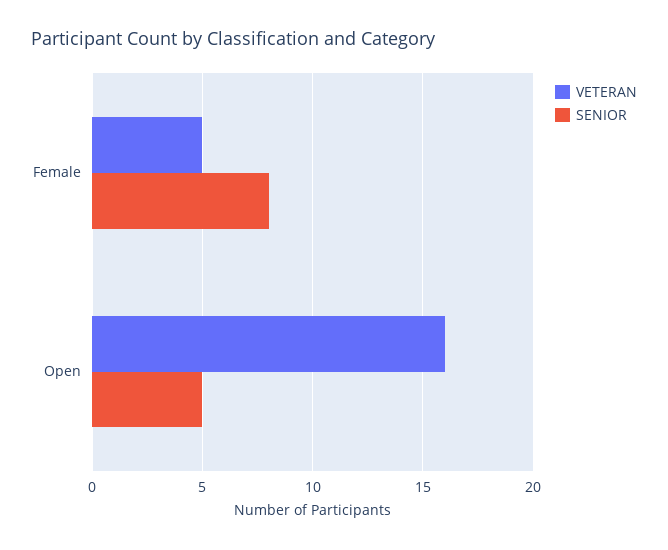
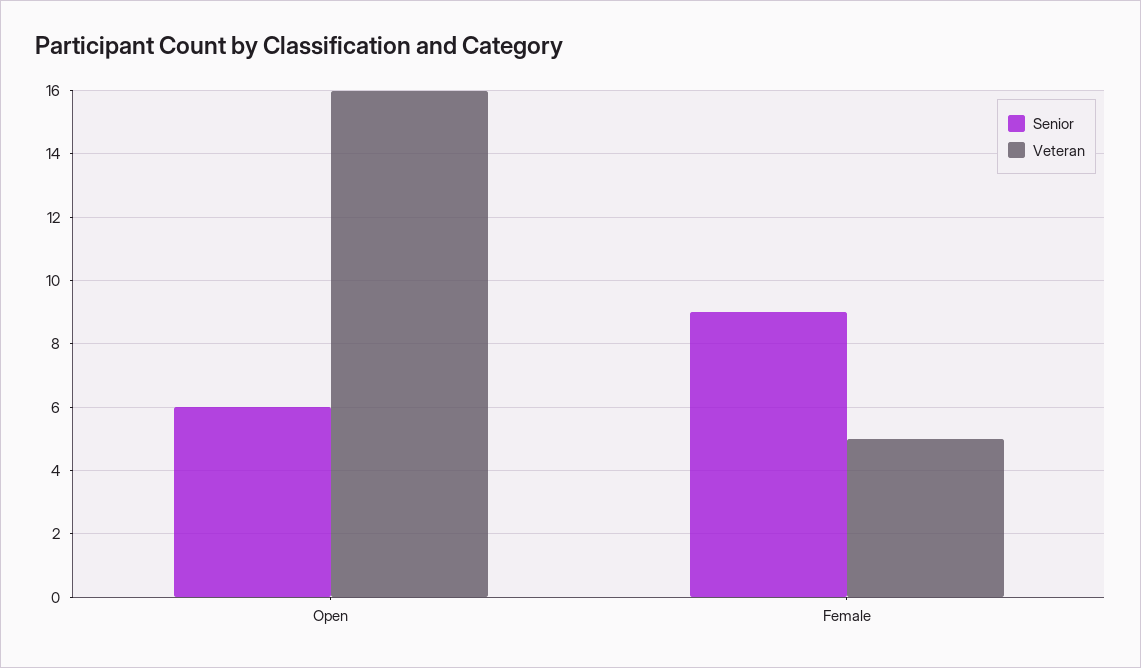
  {
    "VETERAN": {
      "Female": 5,
      "Open": 16
    },
    "SENIOR": {
-     "Female": 8,
+     "Female": 9,
-     "Open": 5
+     "Open": 6
    }
  }

